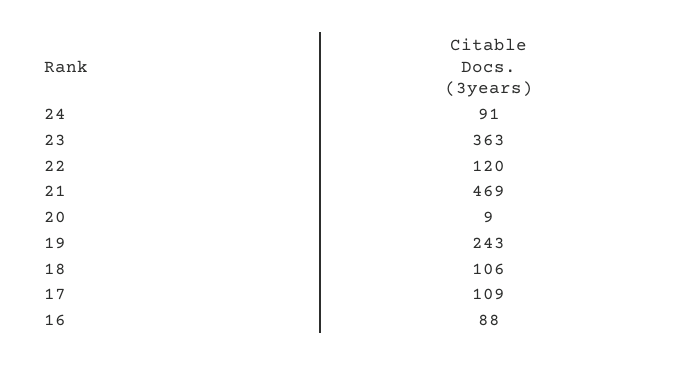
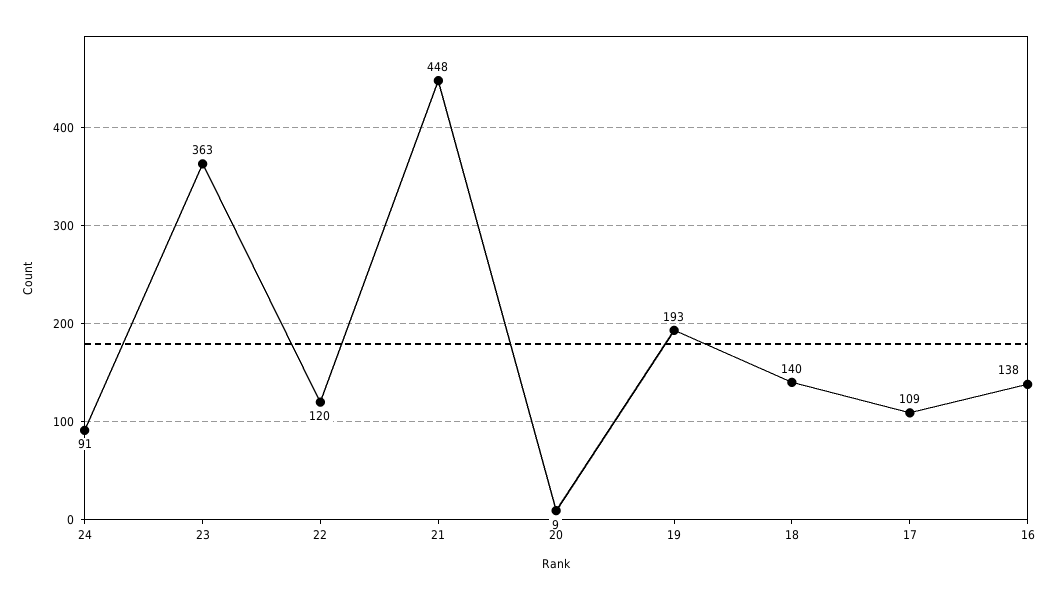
  {
    "24": 91,
    "23": 363,
    "22": 120,
-   "21": 469,
+   "21": 448,
    "20": 9,
-   "19": 243,
+   "19": 193,
-   "18": 106,
+   "18": 140,
    "17": 109,
-   "16": 88
+   "16": 138
  }

